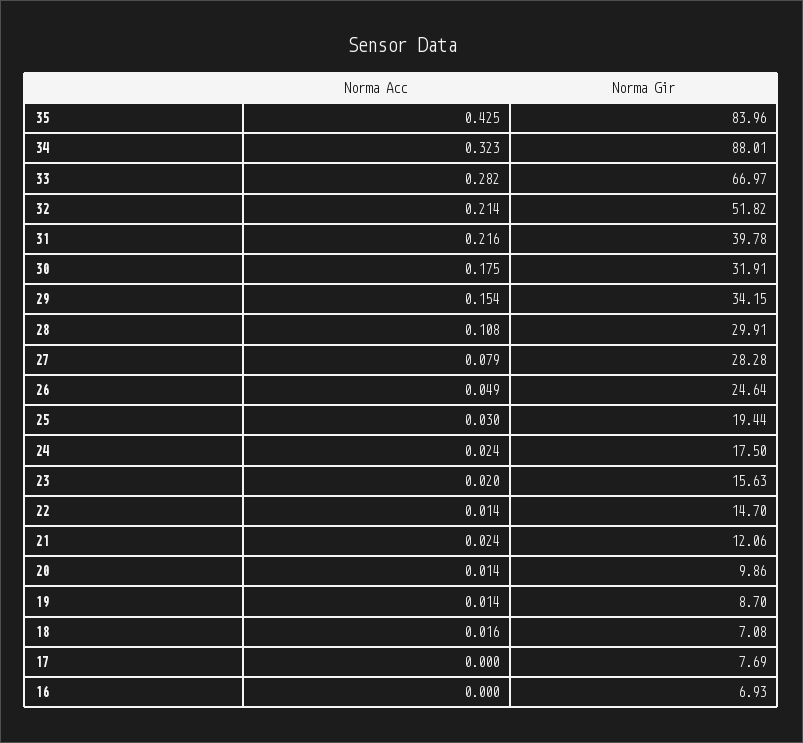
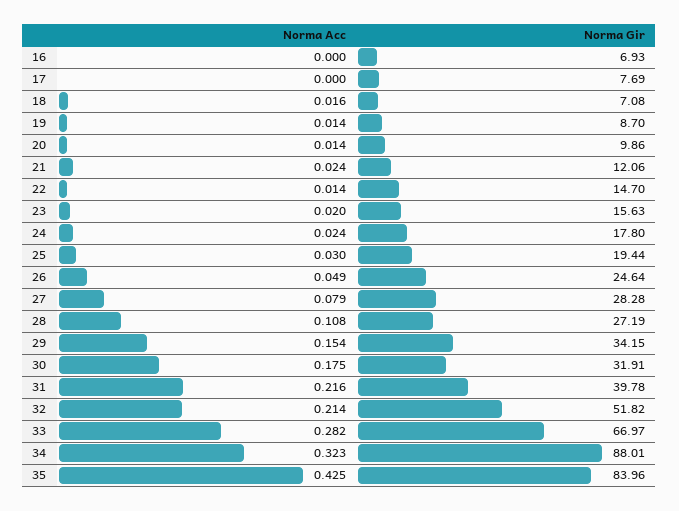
  {
    "Norma Acc": {
      "35": 0.425,
      "34": 0.323,
      "33": 0.282,
      "32": 0.214,
      "31": 0.216,
      "30": 0.175,
      "29": 0.154,
      "28": 0.108,
      "27": 0.079,
      "26": 0.049,
      "25": 0.03,
      "24": 0.024,
      "23": 0.02,
      "22": 0.014,
      "21": 0.024,
      "20": 0.014,
      "19": 0.014,
      "18": 0.016,
      "17": 0,
      "16": 0
    },
    "Norma Gir": {
      "35": 83.96,
      "34": 88.01,
      "33": 66.97,
      "32": 51.82,
      "31": 39.78,
      "30": 31.91,
      "29": 34.15,
-     "28": 29.91,
+     "28": 27.19,
      "27": 28.28,
      "26": 24.64,
      "25": 19.44,
-     "24": 17.5,
+     "24": 17.8,
      "23": 15.63,
      "22": 14.7,
      "21": 12.06,
      "20": 9.86,
      "19": 8.7,
      "18": 7.08,
      "17": 7.69,
      "16": 6.93
    }
  }

